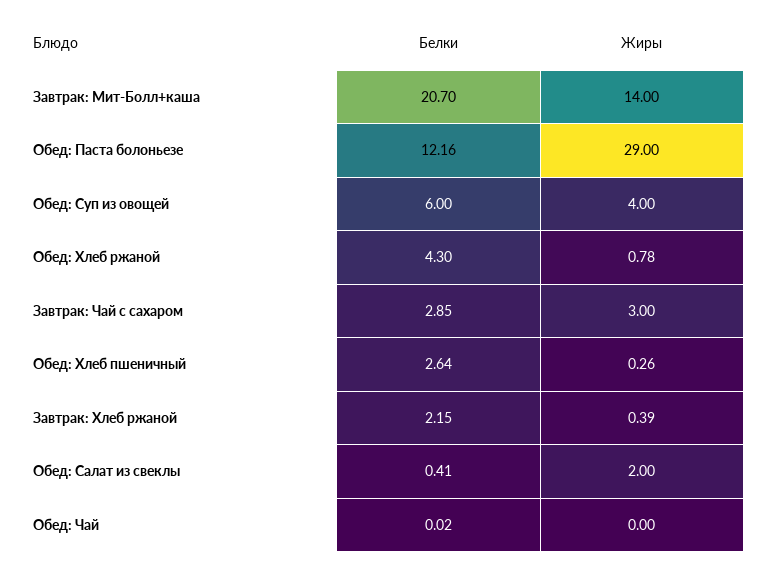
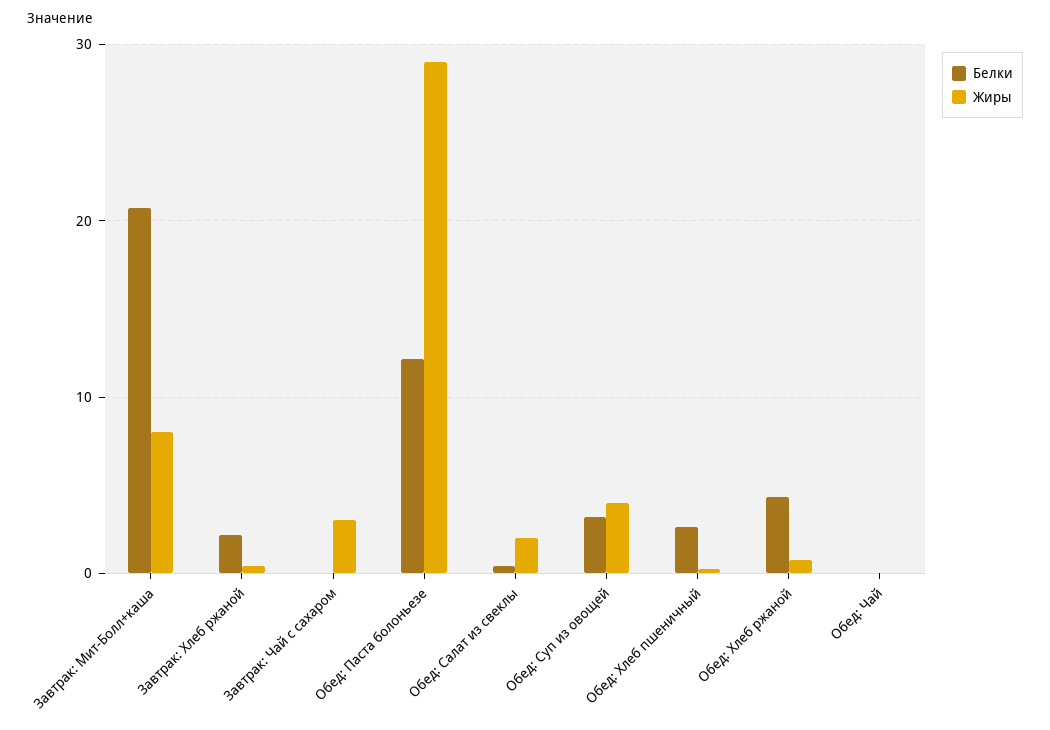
  {
    "Белки": {
      "Завтрак: Мит-Болл+каша": 20.7,
      "Обед: Паста болоньезе": 12.16,
-     "Обед: Суп из овощей": 6,
+     "Обед: Суп из овощей": 3,
      "Обед: Хлеб ржаной": 4.3,
-     "Завтрак: Чай с сахаром": 2.85,
+     "Завтрак: Чай с сахаром": 0,
      "Обед: Хлеб пшеничный": 2.64,
      "Завтрак: Хлеб ржаной": 2.15,
      "Обед: Салат из свеклы": 0.41,
      "Обед: Чай": 0.02
    },
    "Жиры": {
-     "Завтрак: Мит-Болл+каша": 14,
+     "Завтрак: Мит-Болл+каша": 8,
      "Обед: Паста болоньезе": 29,
      "Обед: Суп из овощей": 4,
      "Обед: Хлеб ржаной": 0.78,
      "Завтрак: Чай с сахаром": 3,
      "Обед: Хлеб пшеничный": 0.26,
      "Завтрак: Хлеб ржаной": 0.39,
      "Обед: Салат из свеклы": 2,
      "Обед: Чай": 0
    }
  }

